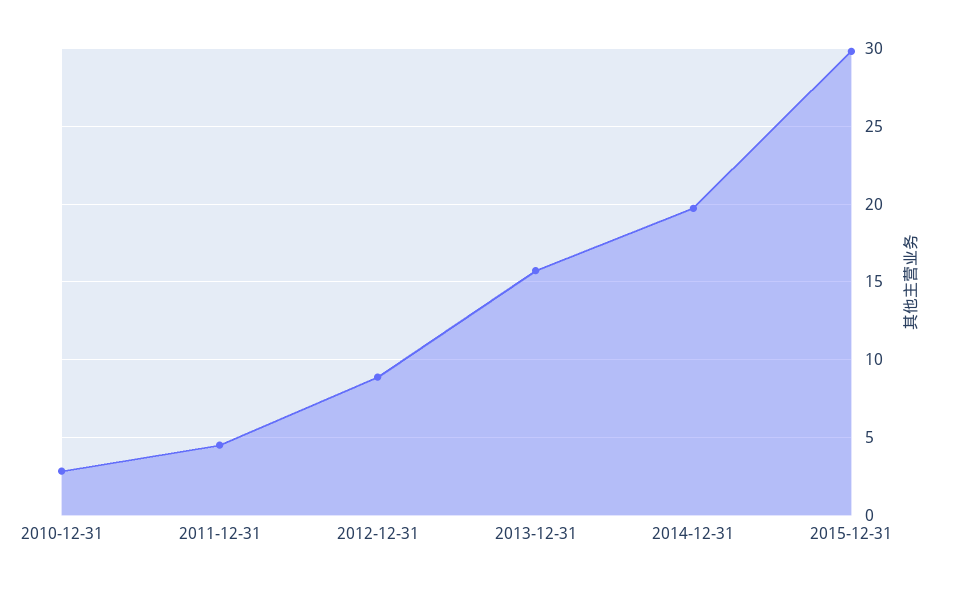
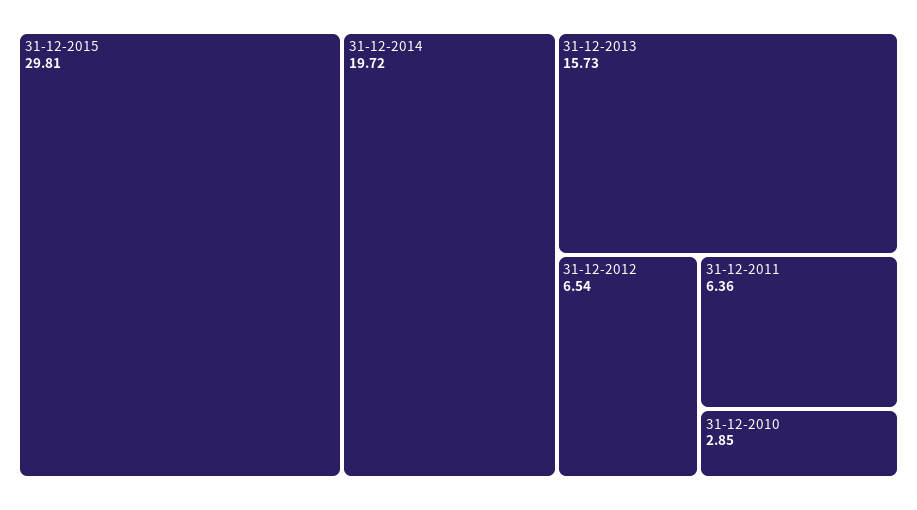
  {
    "2010-12-31": 2.85,
-   "2011-12-31": 4.5,
+   "2011-12-31": 6.36,
-   "2012-12-31": 9,
+   "2012-12-31": 6.54,
    "2013-12-31": 15.73,
    "2014-12-31": 19.72,
    "2015-12-31": 29.81
  }

